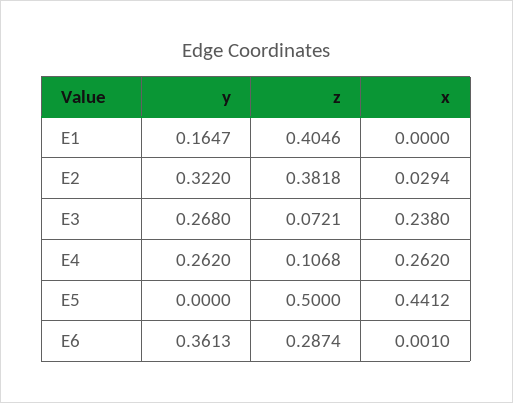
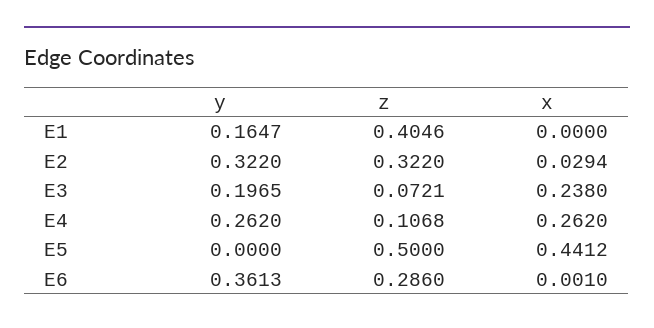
  {
    "y": {
      "E1": 0.1647,
      "E2": 0.322,
-     "E3": 0.268,
+     "E3": 0.1965,
      "E4": 0.262,
      "E5": 0,
      "E6": 0.3613
    },
    "z": {
      "E1": 0.4046,
-     "E2": 0.3818,
+     "E2": 0.322,
      "E3": 0.0721,
      "E4": 0.1068,
      "E5": 0.5,
-     "E6": 0.2874
+     "E6": 0.286
    },
    "x": {
      "E1": 0,
      "E2": 0.0294,
      "E3": 0.238,
      "E4": 0.262,
      "E5": 0.4412,
      "E6": 0.001
    }
  }

